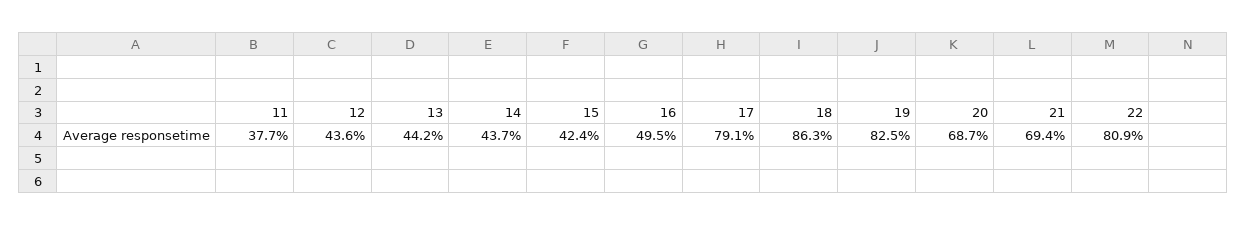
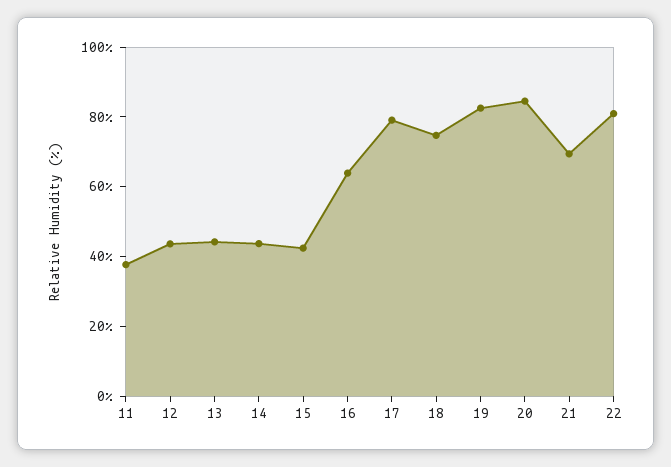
  {
    "11": 37.7,
    "12": 43.6,
    "13": 44.2,
    "14": 43.7,
    "15": 42.4,
-   "16": 49.5,
+   "16": 65,
    "17": 79.1,
-   "18": 86.3,
+   "18": 75,
    "19": 82.5,
-   "20": 68.7,
+   "20": 85,
    "21": 69.4,
    "22": 80.9
  }

